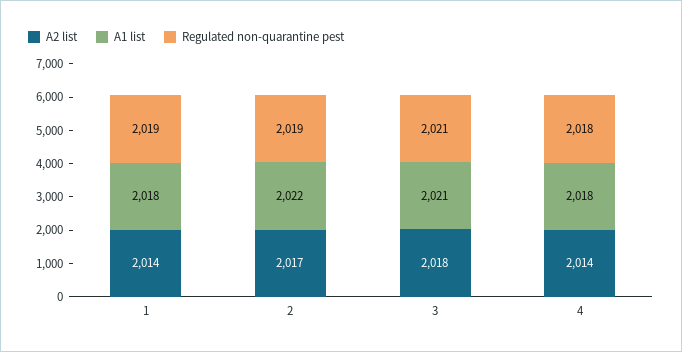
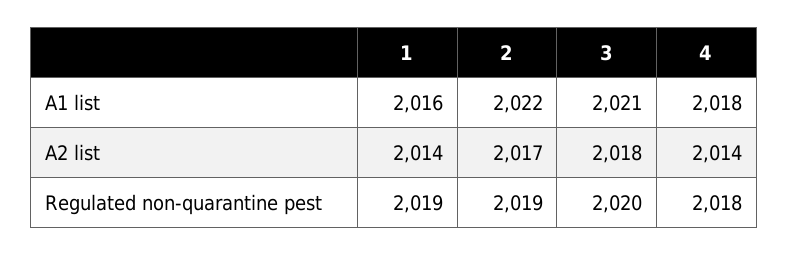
  {
    "A2 list": {
      "1": 2014,
      "2": 2017,
      "3": 2018,
      "4": 2014
    },
    "A1 list": {
-     "1": 2018,
+     "1": 2016,
      "2": 2022,
      "3": 2021,
      "4": 2018
    },
    "Regulated non-quarantine pest": {
      "1": 2019,
      "2": 2019,
-     "3": 2021,
+     "3": 2020,
      "4": 2018
    }
  }

